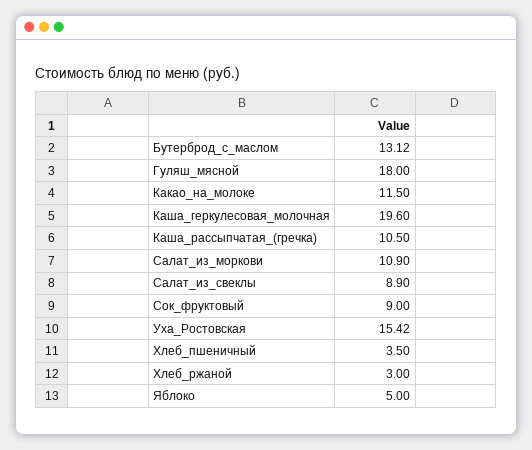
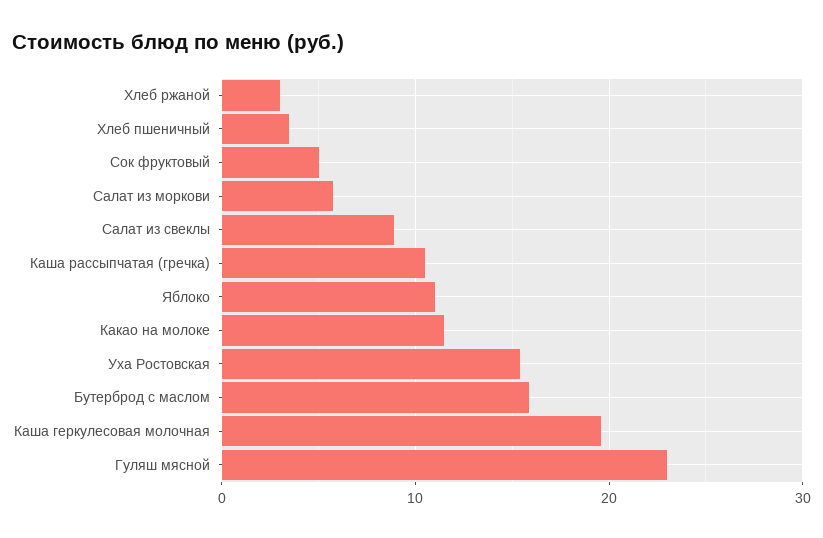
  {
-   "Бутерброд_с_маслом": 13.12,
+   "Бутерброд_с_маслом": 16,
-   "Гуляш_мясной": 18,
+   "Гуляш_мясной": 23,
    "Какао_на_молоке": 11.5,
    "Каша_геркулесовая_молочная": 19.6,
    "Каша_рассыпчатая_(гречка)": 10.5,
-   "Салат_из_моркови": 10.9,
+   "Салат_из_моркови": 6,
    "Салат_из_свеклы": 8.9,
-   "Сок_фруктовый": 9,
+   "Сок_фруктовый": 5,
    "Уха_Ростовская": 15.42,
    "Хлеб_пшеничный": 3.5,
    "Хлеб_ржаной": 3,
-   "Яблоко": 5
+   "Яблоко": 11
  }

